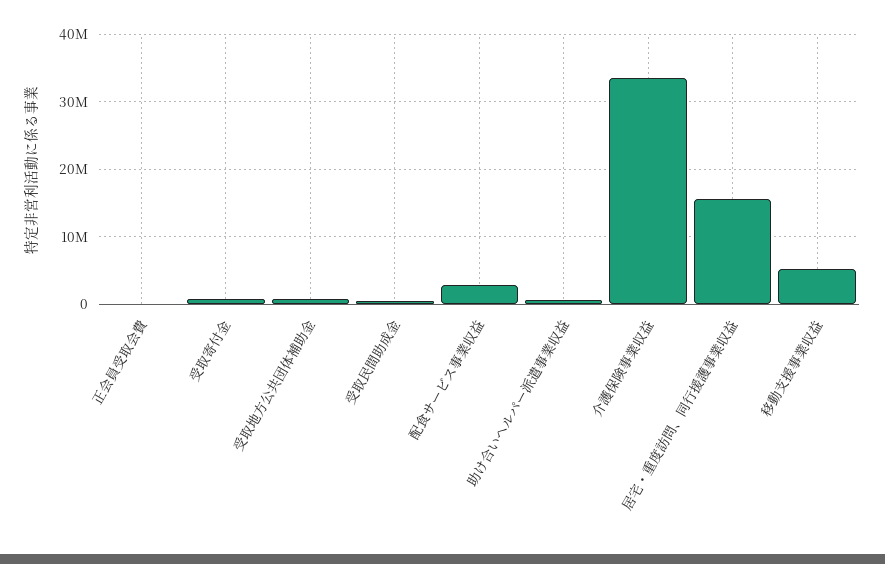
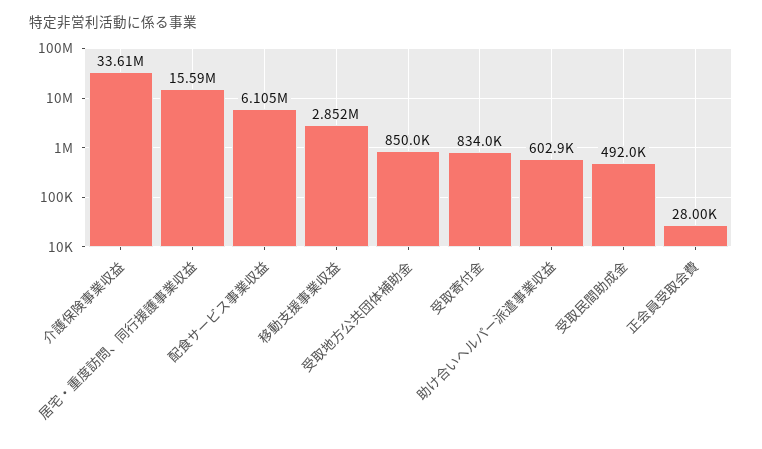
  {
    "正会員受取会費": 28000,
    "受取寄付金": 834000,
    "受取地方公共団体補助金": 850000,
    "受取民間助成金": 492000,
-   "配食サービス事業収益": 3000000,
+   "配食サービス事業収益": 6105000,
    "助け合いヘルパー派遣事業収益": 602900,
    "介護保険事業収益": 33610000,
    "居宅・重度訪問、同行援護事業収益": 15590000,
-   "移動支援事業収益": 5000000
+   "移動支援事業収益": 2852000
  }

